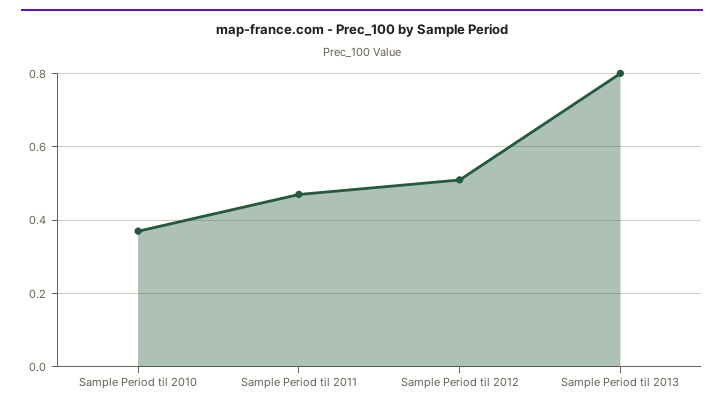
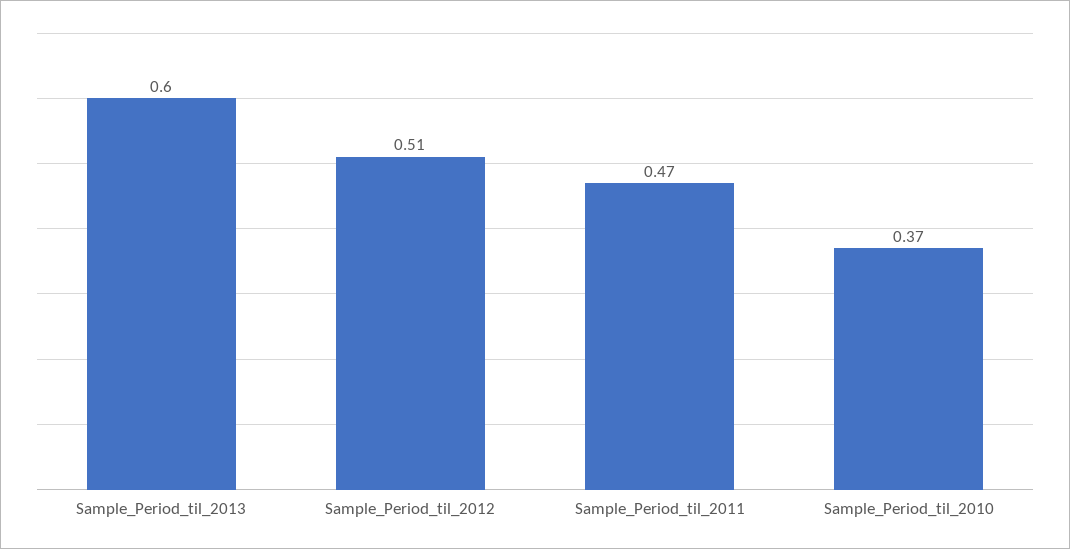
  {
    "Sample Period til 2010": 0.37,
    "Sample Period til 2011": 0.47,
    "Sample Period til 2012": 0.51,
-   "Sample Period til 2013": 0.8
+   "Sample Period til 2013": 0.6
  }

